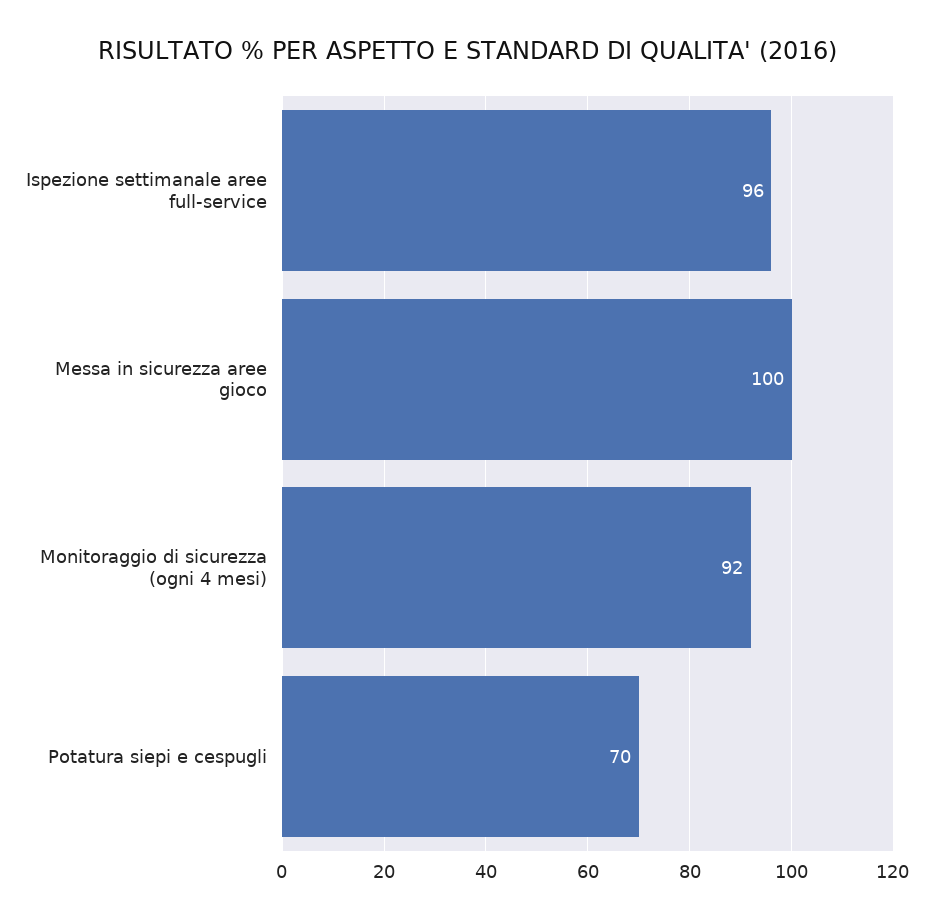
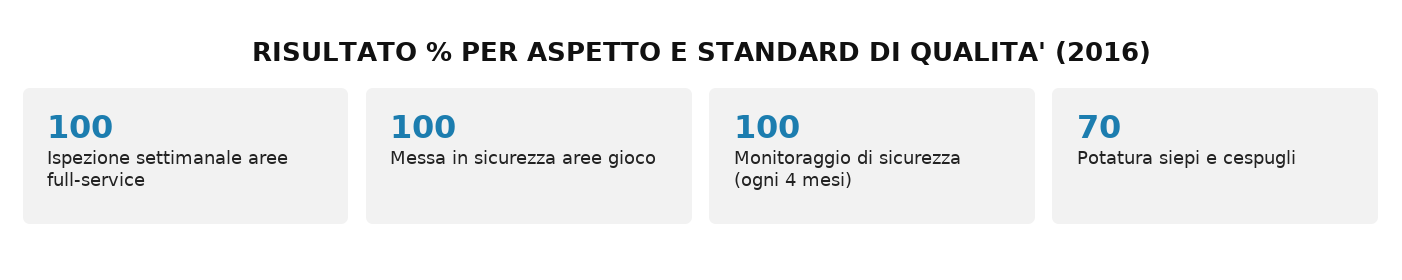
  {
-   "Ispezione settimanale aree full-service": 96,
+   "Ispezione settimanale aree full-service": 100,
    "Messa in sicurezza aree gioco": 100,
-   "Monitoraggio di sicurezza (ogni 4 mesi)": 92,
+   "Monitoraggio di sicurezza (ogni 4 mesi)": 100,
    "Potatura siepi e cespugli": 70
  }

